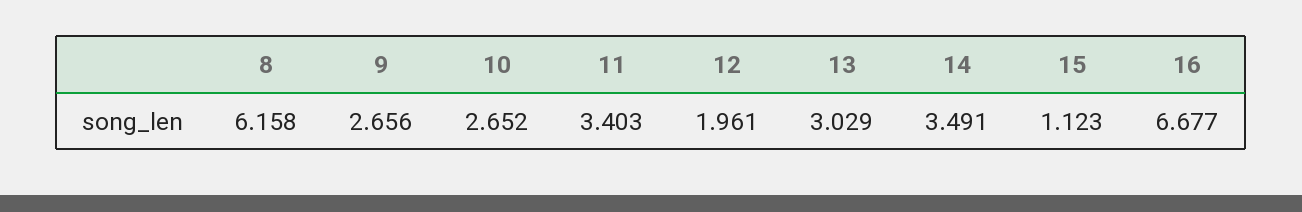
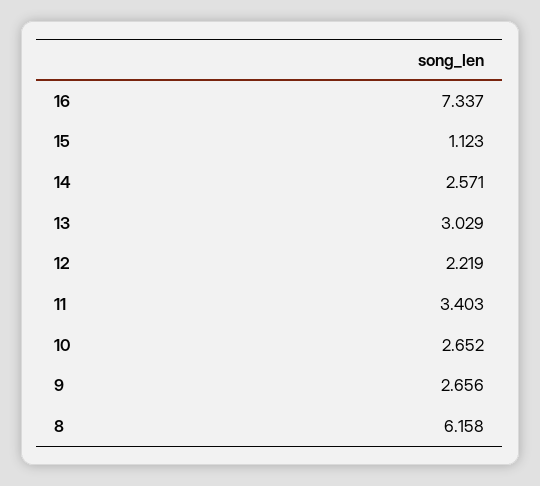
  {
    "8": 6.158,
    "9": 2.656,
    "10": 2.652,
    "11": 3.403,
-   "12": 1.961,
+   "12": 2.219,
    "13": 3.029,
-   "14": 3.491,
+   "14": 2.571,
    "15": 1.123,
-   "16": 6.677
+   "16": 7.337
  }

